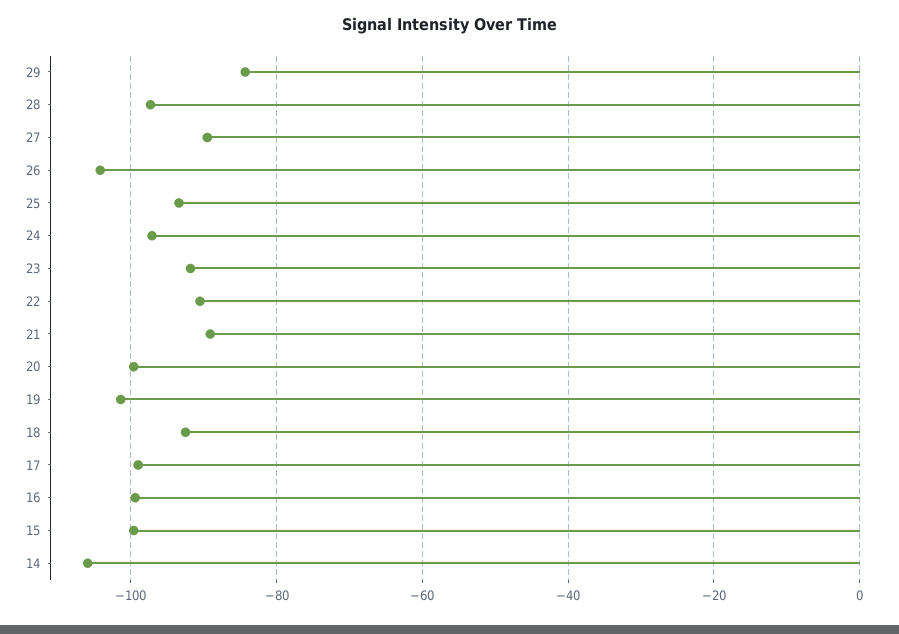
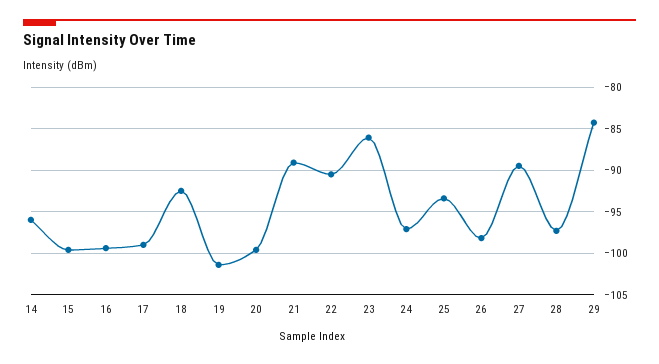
  {
    "29": -84,
    "28": -97,
    "27": -90,
-   "26": -104,
+   "26": -98,
    "25": -93,
    "24": -97,
-   "23": -92,
+   "23": -86,
    "22": -91,
    "21": -89,
    "20": -100,
    "19": -101,
    "18": -93,
    "17": -99,
    "16": -99,
    "15": -100,
-   "14": -106
+   "14": -96
  }

